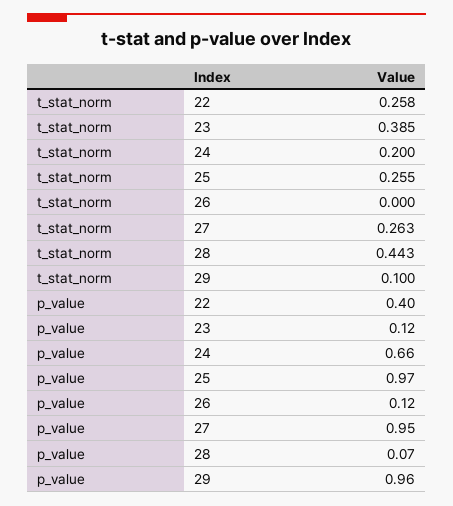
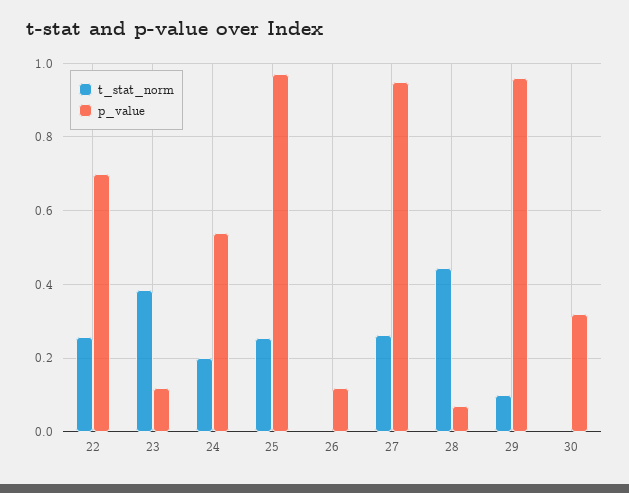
  {
    "t_stat_norm": {
      "22": 0.258,
      "23": 0.385,
      "24": 0.2,
      "25": 0.255,
      "26": 0,
      "27": 0.263,
      "28": 0.443,
-     "29": 0.1
+     "29": 0.1,
+     "30": 0
    },
    "p_value": {
-     "22": 0.4,
+     "22": 0.7,
      "23": 0.12,
-     "24": 0.66,
+     "24": 0.54,
      "25": 0.97,
      "26": 0.12,
      "27": 0.95,
      "28": 0.07,
-     "29": 0.96
+     "29": 0.96,
+     "30": 0.32
    }
  }

